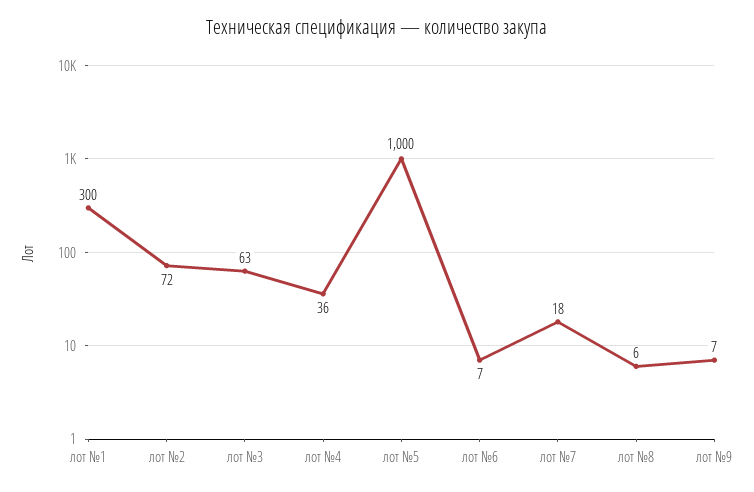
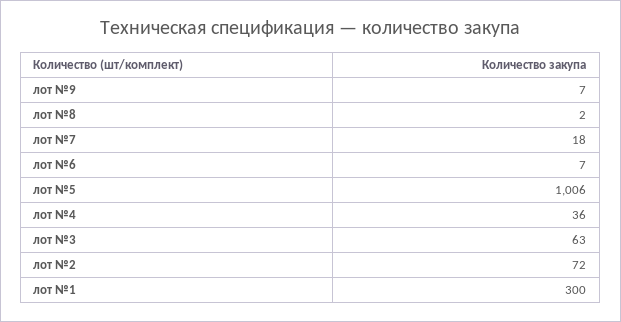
  {
    "лот №1": 300,
    "лот №2": 72,
    "лот №3": 63,
    "лот №4": 36,
-   "лот №5": 1000,
+   "лот №5": 1006,
    "лот №6": 7,
    "лот №7": 18,
-   "лот №8": 6,
+   "лот №8": 2,
    "лот №9": 7
  }

